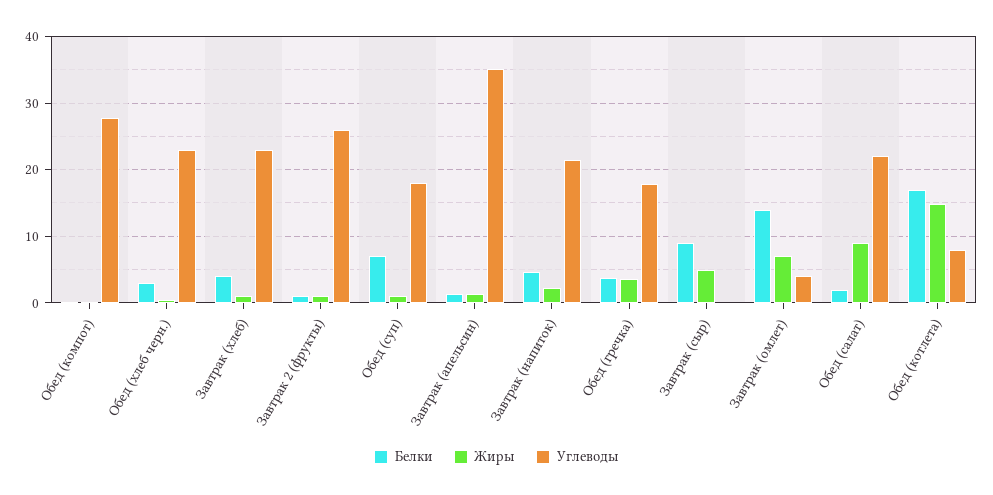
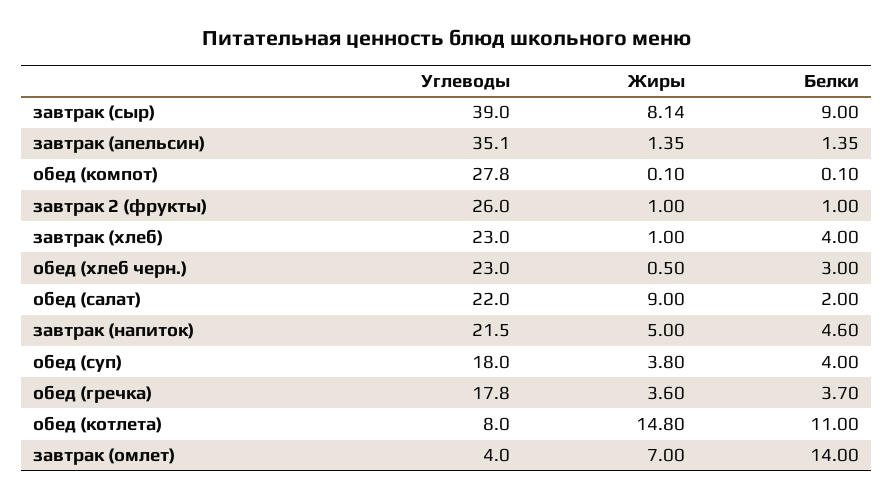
  {
    "Белки": {
      "Обед (компот)": 0.1,
      "Обед (хлеб черн.)": 3,
      "Завтрак (хлеб)": 4,
      "Завтрак 2 (фрукты)": 1,
-     "Обед (суп)": 7,
+     "Обед (суп)": 4,
      "Завтрак (апельсин)": 1.35,
      "Завтрак (напиток)": 4.6,
      "Обед (гречка)": 3.7,
      "Завтрак (сыр)": 9,
      "Завтрак (омлет)": 14,
      "Обед (салат)": 2,
-     "Обед (котлета)": 17
+     "Обед (котлета)": 11
    },
    "Жиры": {
      "Обед (компот)": 0.1,
      "Обед (хлеб черн.)": 0.5,
      "Завтрак (хлеб)": 1,
      "Завтрак 2 (фрукты)": 1,
-     "Обед (суп)": 1,
+     "Обед (суп)": 3.8,
      "Завтрак (апельсин)": 1.35,
-     "Завтрак (напиток)": 2,
+     "Завтрак (напиток)": 5,
      "Обед (гречка)": 3.6,
-     "Завтрак (сыр)": 5,
+     "Завтрак (сыр)": 8.14,
      "Завтрак (омлет)": 7,
      "Обед (салат)": 9,
      "Обед (котлета)": 14.8
    },
    "Углеводы": {
      "Обед (компот)": 27.8,
      "Обед (хлеб черн.)": 23,
      "Завтрак (хлеб)": 23,
      "Завтрак 2 (фрукты)": 26,
      "Обед (суп)": 18,
      "Завтрак (апельсин)": 35.1,
      "Завтрак (напиток)": 21.5,
      "Обед (гречка)": 17.8,
-     "Завтрак (сыр)": 0,
+     "Завтрак (сыр)": 39,
      "Завтрак (омлет)": 4,
      "Обед (салат)": 22,
      "Обед (котлета)": 8
    }
  }

